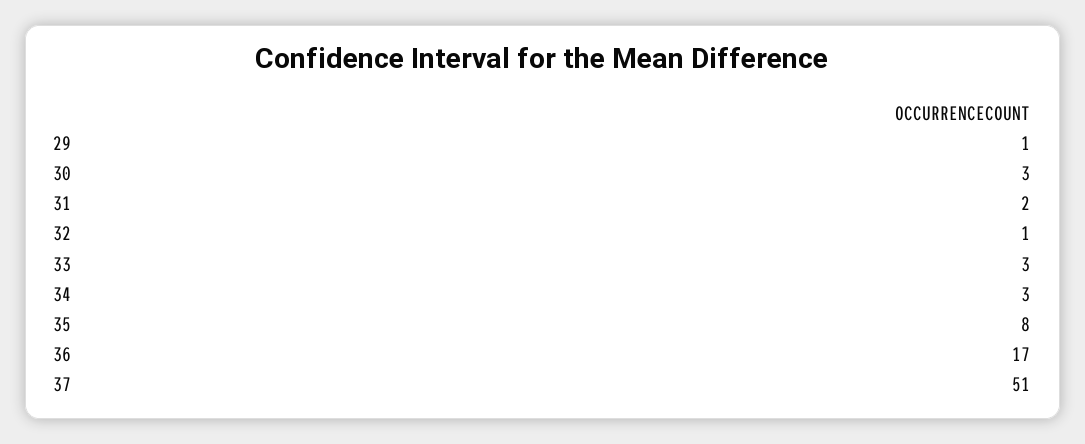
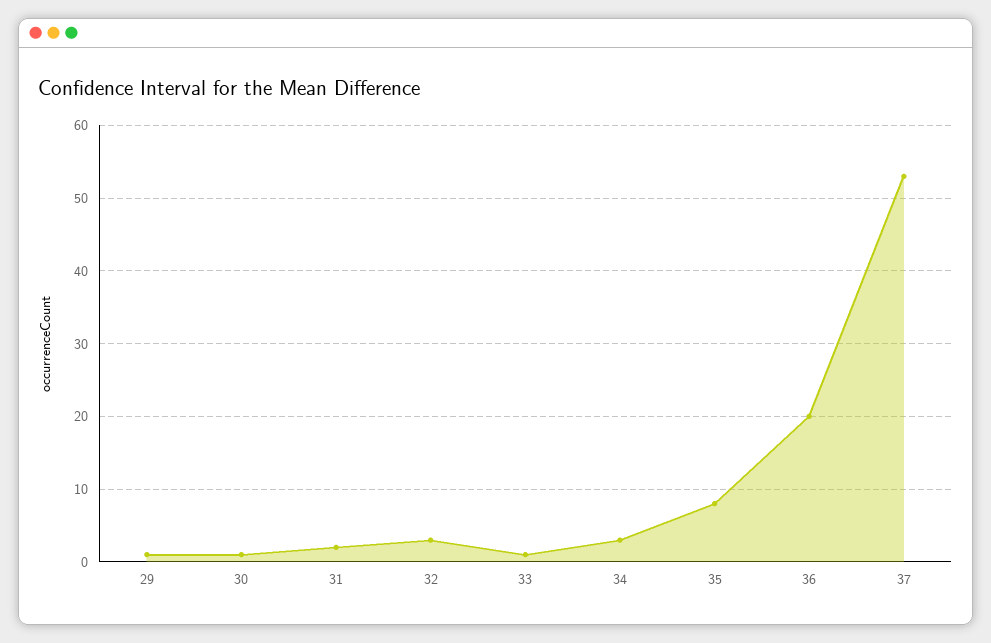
  {
    "29": 1,
-   "30": 3,
+   "30": 1,
    "31": 2,
-   "32": 1,
+   "32": 3,
-   "33": 3,
+   "33": 1,
    "34": 3,
    "35": 8,
-   "36": 17,
+   "36": 20,
-   "37": 51
+   "37": 53
  }

